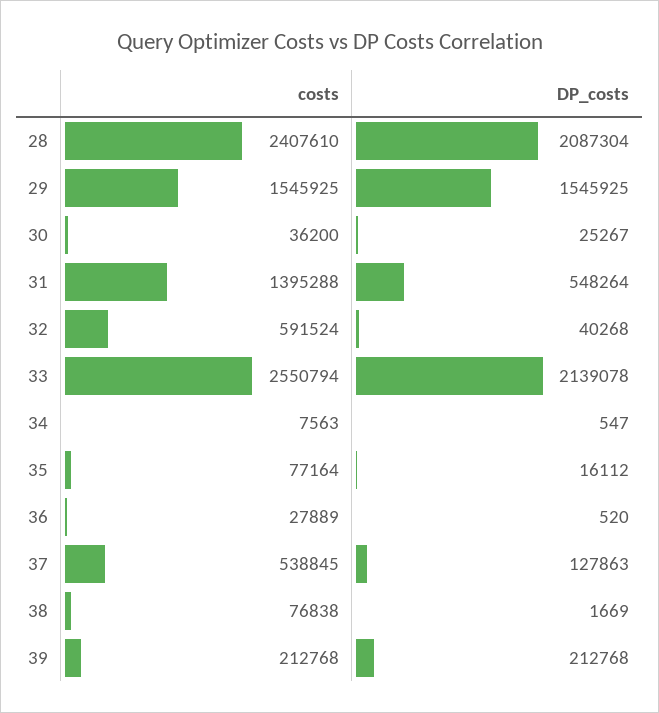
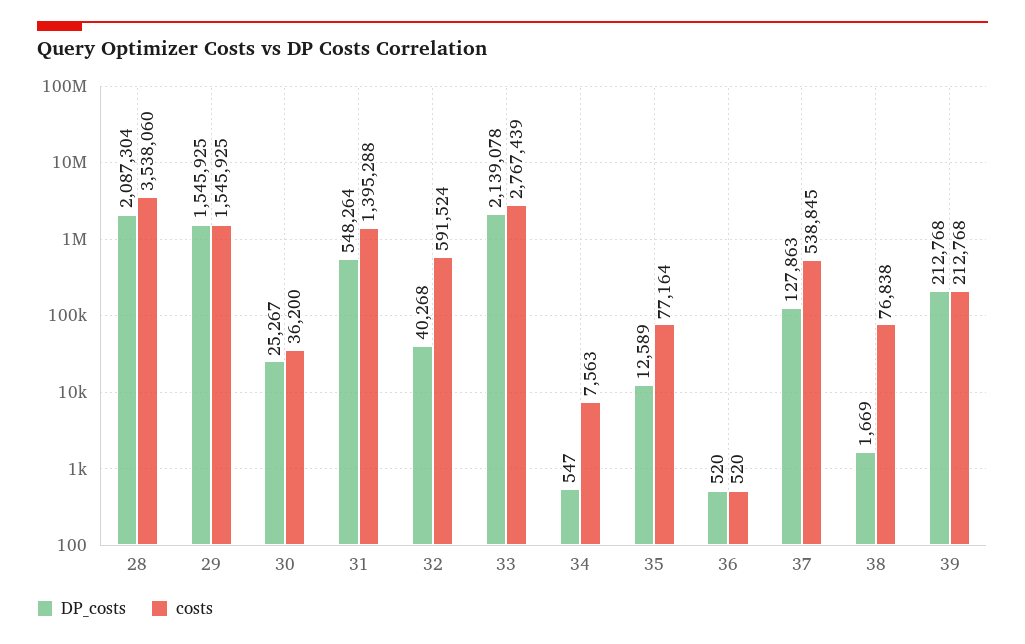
  {
    "costs": {
-     "28": 2407610,
+     "28": 3538060,
      "29": 1545925,
      "30": 36200,
      "31": 1395288,
      "32": 591524,
-     "33": 2550794,
+     "33": 2767439,
      "34": 7563,
      "35": 77164,
-     "36": 27889,
+     "36": 520,
      "37": 538845,
      "38": 76838,
      "39": 212768
    },
    "DP_costs": {
      "28": 2087304,
      "29": 1545925,
      "30": 25267,
      "31": 548264,
      "32": 40268,
      "33": 2139078,
      "34": 547,
-     "35": 16112,
+     "35": 12589,
      "36": 520,
      "37": 127863,
      "38": 1669,
      "39": 212768
    }
  }

